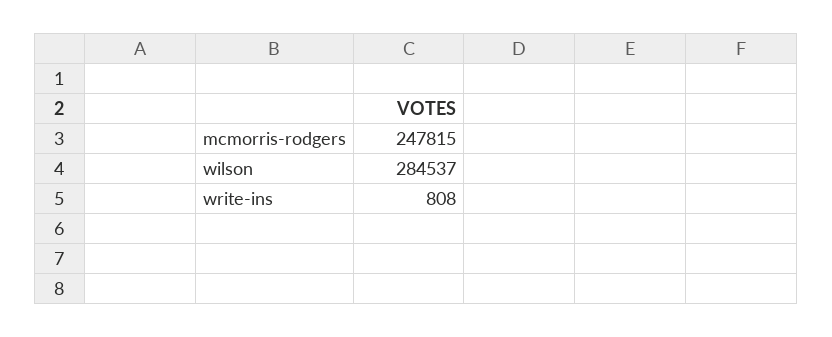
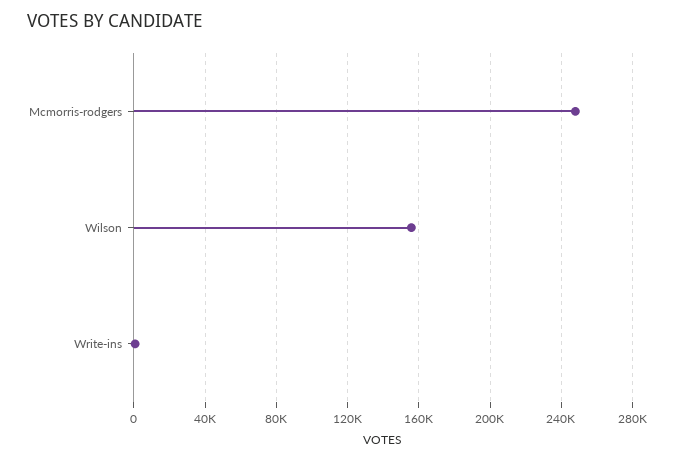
  {
    "mcmorris-rodgers": 247815,
-   "wilson": 284537,
+   "wilson": 155000,
    "write-ins": 808
  }

